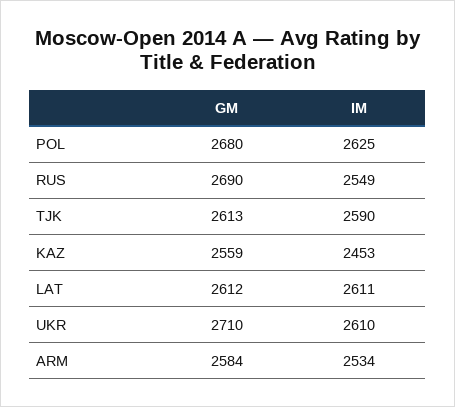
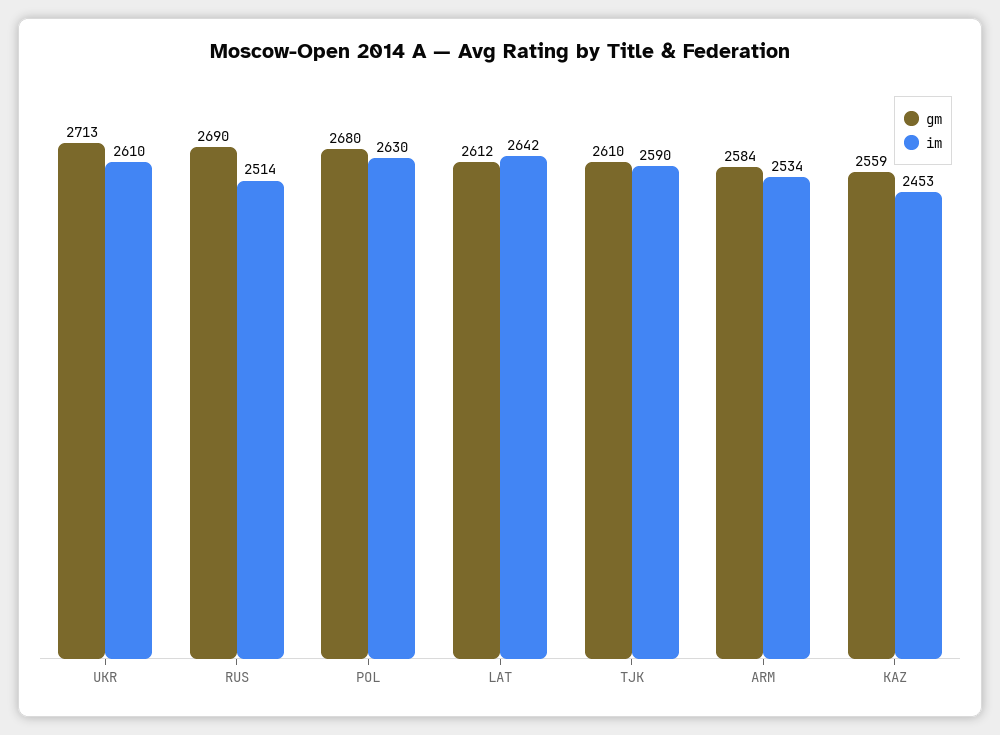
  {
    "GM": {
      "POL": 2680,
      "RUS": 2690,
-     "TJK": 2613,
+     "TJK": 2610,
      "KAZ": 2559,
      "LAT": 2612,
-     "UKR": 2710,
+     "UKR": 2713,
      "ARM": 2584
    },
    "IM": {
-     "POL": 2625,
+     "POL": 2630,
-     "RUS": 2549,
+     "RUS": 2514,
      "TJK": 2590,
      "KAZ": 2453,
-     "LAT": 2611,
+     "LAT": 2642,
      "UKR": 2610,
      "ARM": 2534
    }
  }

